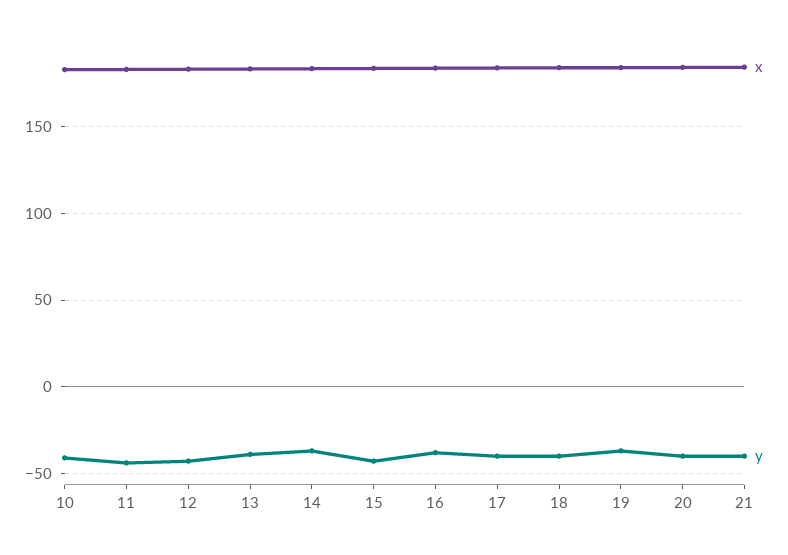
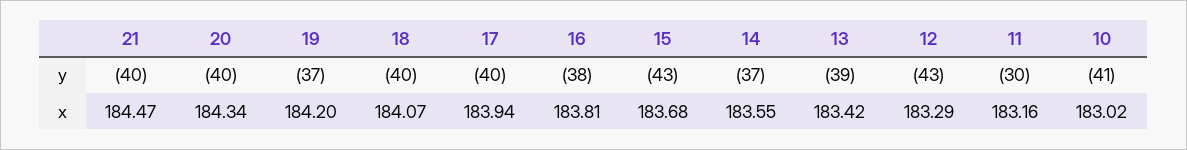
  {
    "x": {
      "10": 183.02,
      "11": 183.16,
      "12": 183.29,
      "13": 183.42,
      "14": 183.55,
      "15": 183.68,
      "16": 183.81,
      "17": 183.94,
      "18": 184.07,
      "19": 184.2,
      "20": 184.34,
      "21": 184.47
    },
    "y": {
      "10": -41,
-     "11": -45,
+     "11": -30,
      "12": -43,
      "13": -39,
      "14": -37,
      "15": -43,
      "16": -38,
      "17": -40,
      "18": -40,
      "19": -37,
      "20": -40,
      "21": -40
    }
  }

